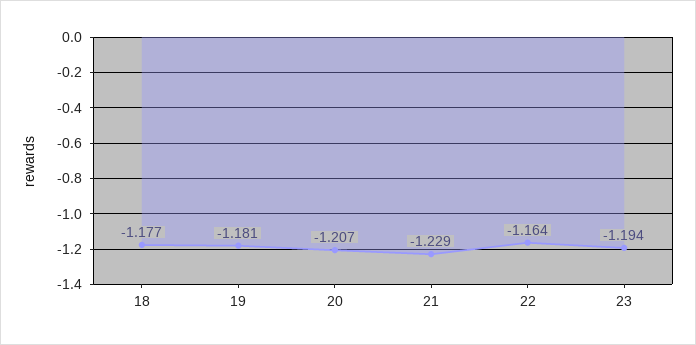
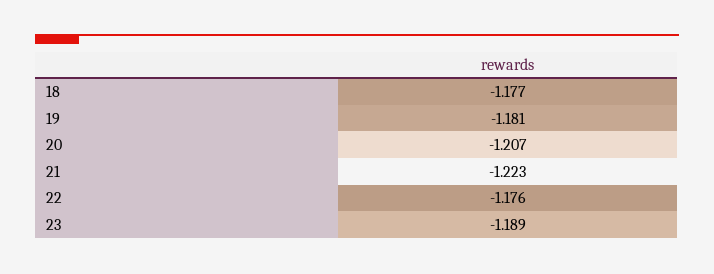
  {
    "18": -1.177,
    "19": -1.181,
    "20": -1.207,
-   "21": -1.229,
+   "21": -1.223,
-   "22": -1.164,
+   "22": -1.176,
-   "23": -1.194
+   "23": -1.189
  }

